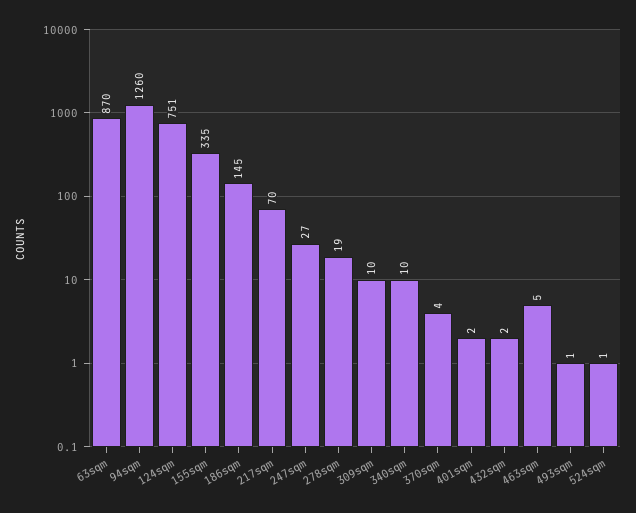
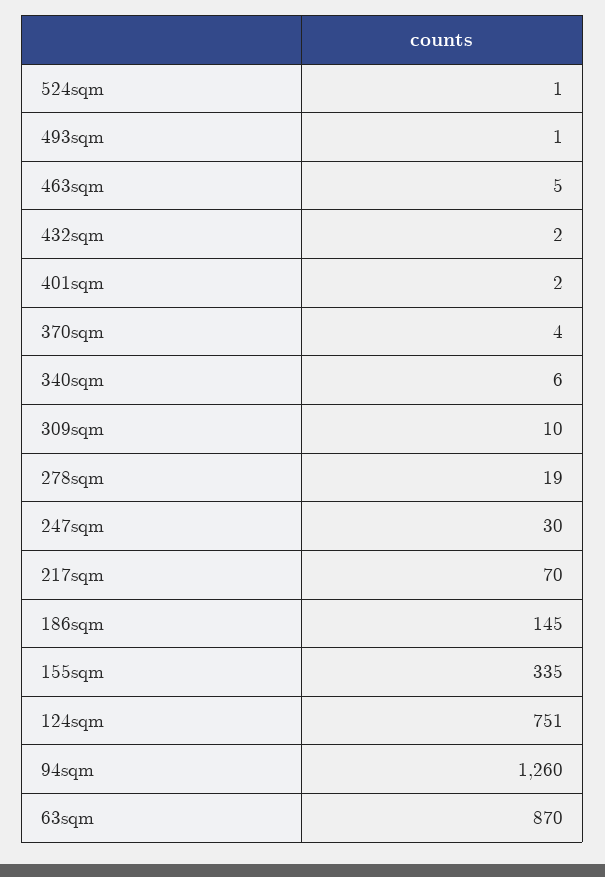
  {
    "63sqm": 870,
    "94sqm": 1260,
    "124sqm": 751,
    "155sqm": 335,
    "186sqm": 145,
    "217sqm": 70,
-   "247sqm": 27,
+   "247sqm": 30,
    "278sqm": 19,
    "309sqm": 10,
-   "340sqm": 10,
+   "340sqm": 6,
    "370sqm": 4,
    "401sqm": 2,
    "432sqm": 2,
    "463sqm": 5,
    "493sqm": 1,
    "524sqm": 1
  }

